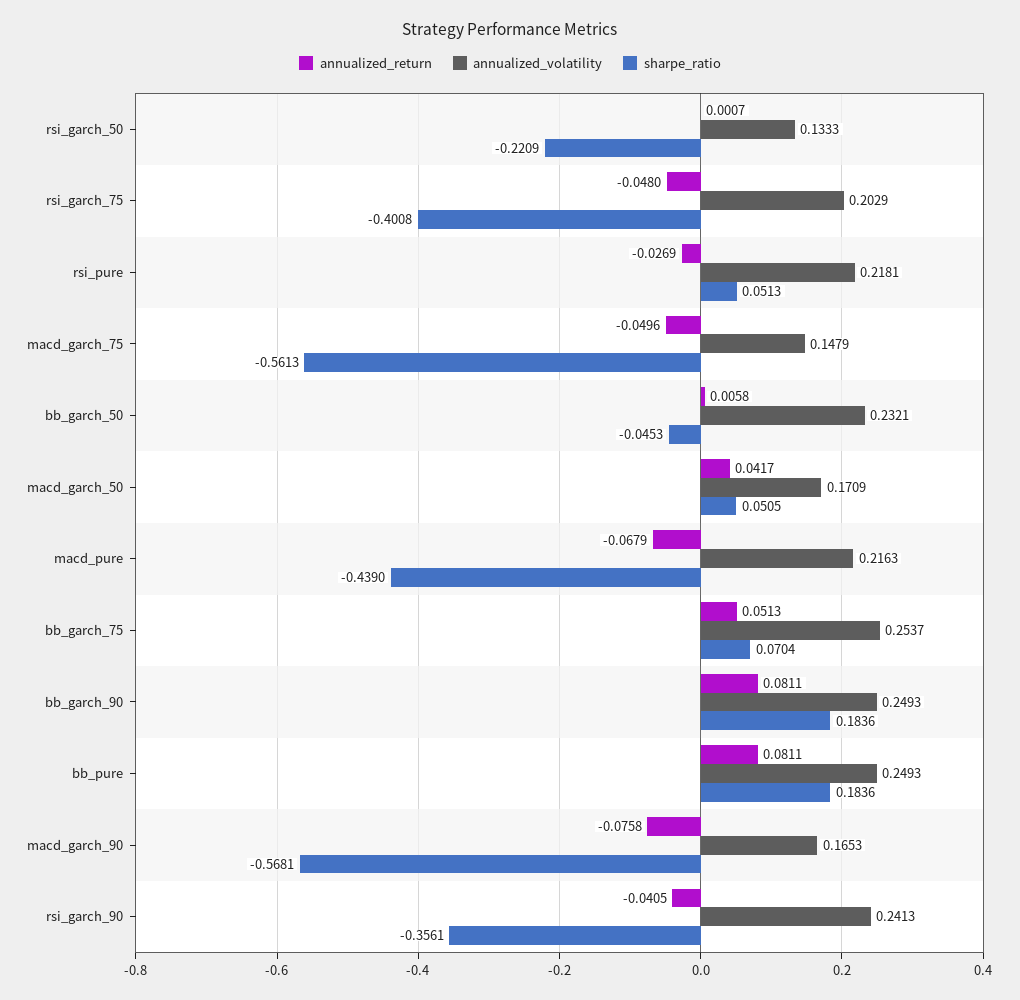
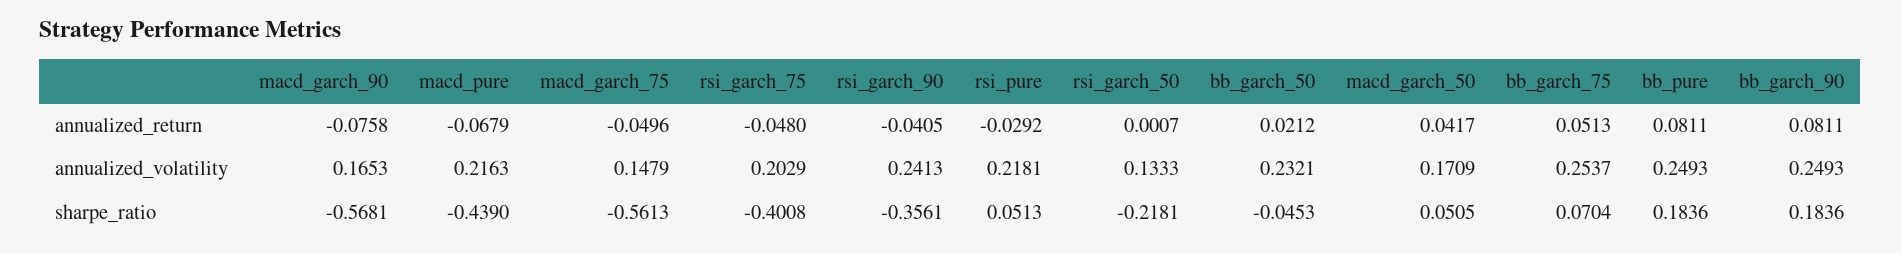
  {
    "annualized_return": {
      "rsi_garch_50": 0.0007,
      "rsi_garch_75": -0.048,
-     "rsi_pure": -0.0269,
+     "rsi_pure": -0.0292,
      "macd_garch_75": -0.0496,
-     "bb_garch_50": 0.0058,
+     "bb_garch_50": 0.0212,
      "macd_garch_50": 0.0417,
      "macd_pure": -0.0679,
      "bb_garch_75": 0.0513,
      "bb_garch_90": 0.0811,
      "bb_pure": 0.0811,
      "macd_garch_90": -0.0758,
      "rsi_garch_90": -0.0405
    },
    "annualized_volatility": {
      "rsi_garch_50": 0.1333,
      "rsi_garch_75": 0.2029,
      "rsi_pure": 0.2181,
      "macd_garch_75": 0.1479,
      "bb_garch_50": 0.2321,
      "macd_garch_50": 0.1709,
      "macd_pure": 0.2163,
      "bb_garch_75": 0.2537,
      "bb_garch_90": 0.2493,
      "bb_pure": 0.2493,
      "macd_garch_90": 0.1653,
      "rsi_garch_90": 0.2413
    },
    "sharpe_ratio": {
-     "rsi_garch_50": -0.2209,
+     "rsi_garch_50": -0.2181,
      "rsi_garch_75": -0.4008,
      "rsi_pure": 0.0513,
      "macd_garch_75": -0.5613,
      "bb_garch_50": -0.0453,
      "macd_garch_50": 0.0505,
      "macd_pure": -0.439,
      "bb_garch_75": 0.0704,
      "bb_garch_90": 0.1836,
      "bb_pure": 0.1836,
      "macd_garch_90": -0.5681,
      "rsi_garch_90": -0.3561
    }
  }

